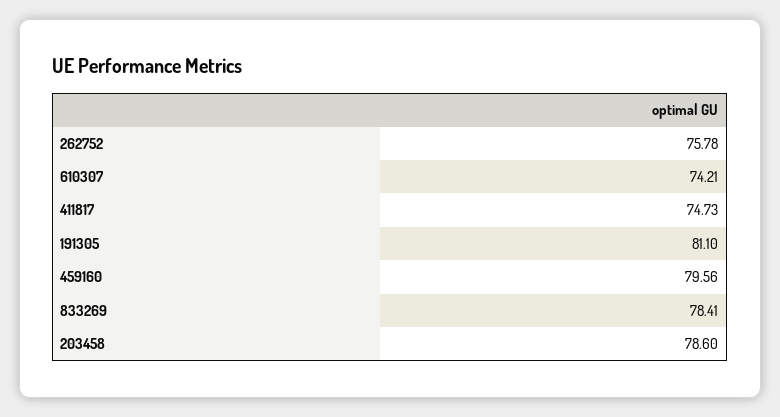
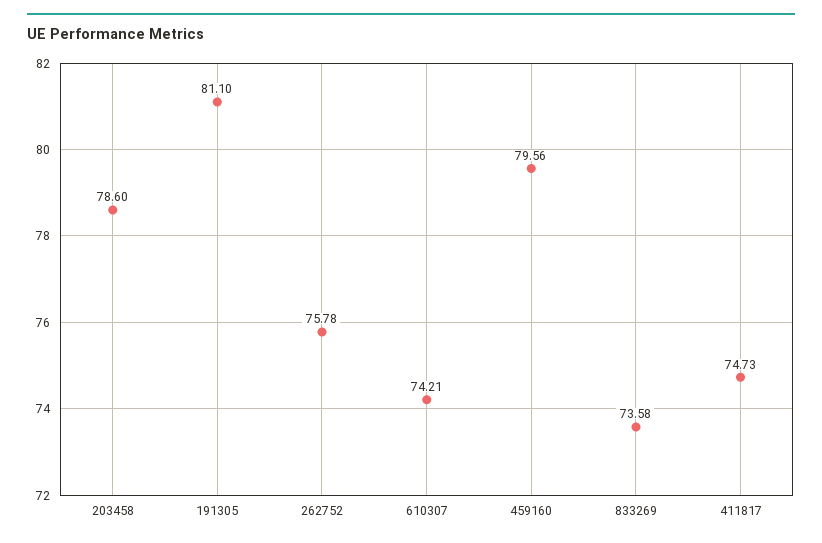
  {
    "262752": 75.78,
    "610307": 74.21,
    "411817": 74.73,
    "191305": 81.1,
    "459160": 79.56,
-   "833269": 78.41,
+   "833269": 73.58,
    "203458": 78.6
  }

